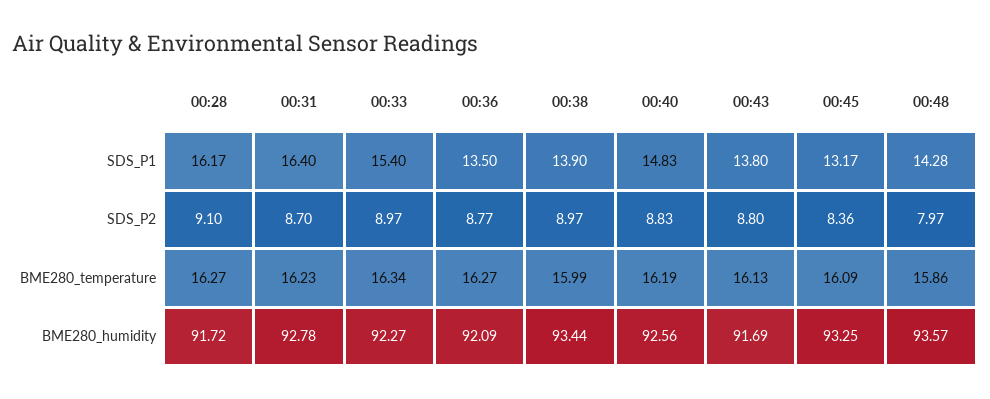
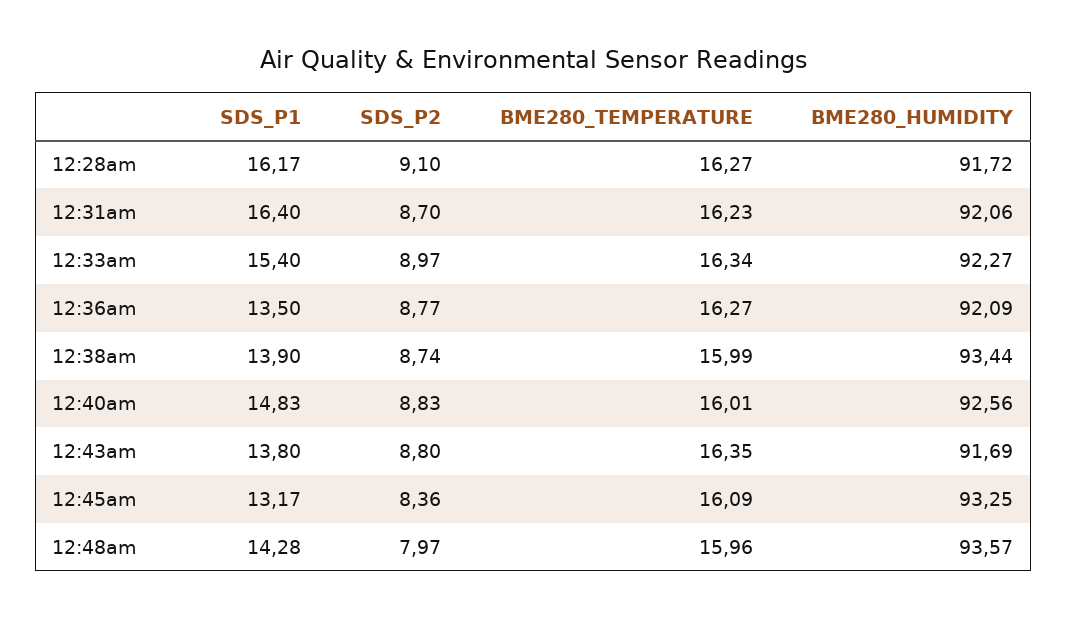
  {
    "00:28": {
      "SDS_P1": 16.17,
      "SDS_P2": 9.1,
      "BME280_temperature": 16.27,
      "BME280_humidity": 91.72
    },
    "00:31": {
      "SDS_P1": 16.4,
      "SDS_P2": 8.7,
      "BME280_temperature": 16.23,
-     "BME280_humidity": 92.78
+     "BME280_humidity": 92.06
    },
    "00:33": {
      "SDS_P1": 15.4,
      "SDS_P2": 8.97,
      "BME280_temperature": 16.34,
      "BME280_humidity": 92.27
    },
    "00:36": {
      "SDS_P1": 13.5,
      "SDS_P2": 8.77,
      "BME280_temperature": 16.27,
      "BME280_humidity": 92.09
    },
    "00:38": {
      "SDS_P1": 13.9,
-     "SDS_P2": 8.97,
+     "SDS_P2": 8.74,
      "BME280_temperature": 15.99,
      "BME280_humidity": 93.44
    },
    "00:40": {
      "SDS_P1": 14.83,
      "SDS_P2": 8.83,
-     "BME280_temperature": 16.19,
+     "BME280_temperature": 16.01,
      "BME280_humidity": 92.56
    },
    "00:43": {
      "SDS_P1": 13.8,
      "SDS_P2": 8.8,
-     "BME280_temperature": 16.13,
+     "BME280_temperature": 16.35,
      "BME280_humidity": 91.69
    },
    "00:45": {
      "SDS_P1": 13.17,
      "SDS_P2": 8.36,
      "BME280_temperature": 16.09,
      "BME280_humidity": 93.25
    },
    "00:48": {
      "SDS_P1": 14.28,
      "SDS_P2": 7.97,
-     "BME280_temperature": 15.86,
+     "BME280_temperature": 15.96,
      "BME280_humidity": 93.57
    }
  }

